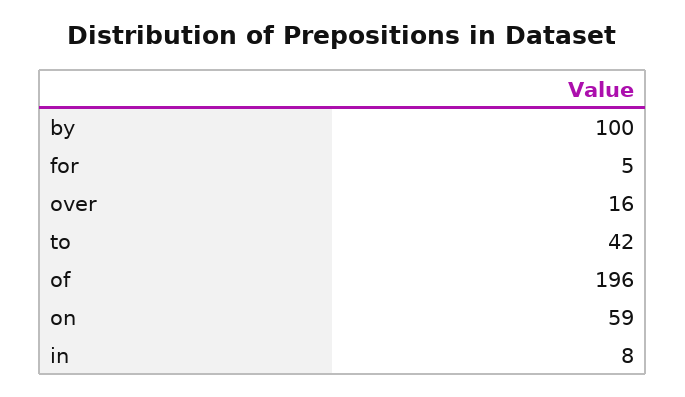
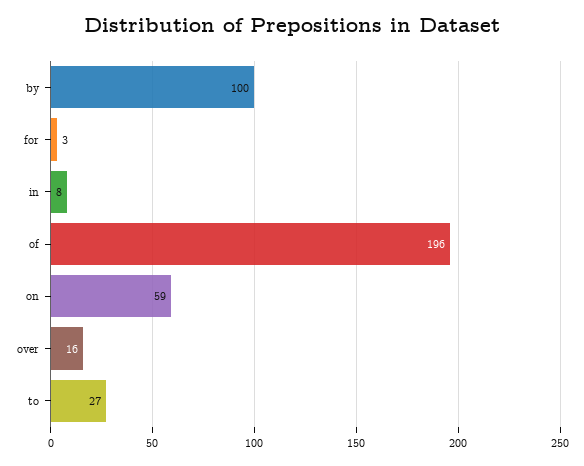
  {
    "by": 100,
-   "for": 5,
+   "for": 3,
    "over": 16,
-   "to": 42,
+   "to": 27,
    "of": 196,
    "on": 59,
    "in": 8
  }

